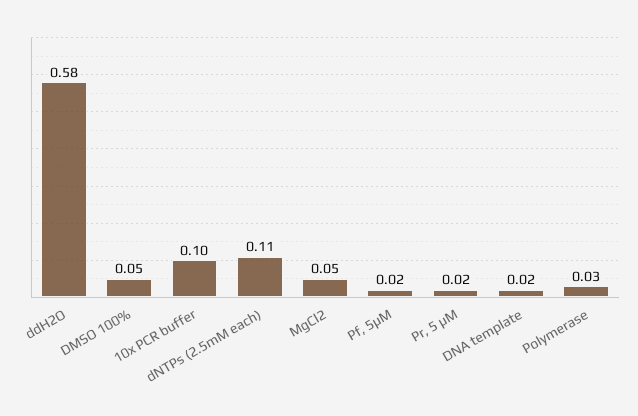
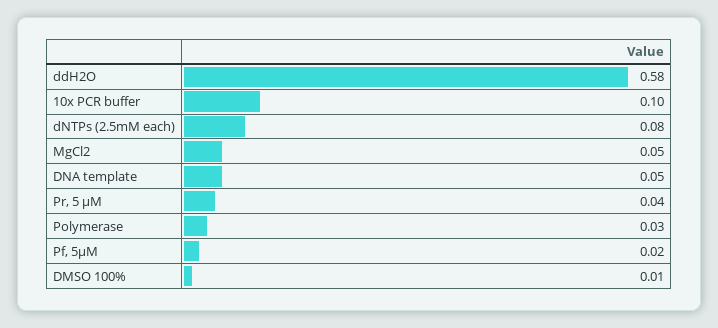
  {
    "ddH2O": 0.58,
-   "DMSO 100%": 0.05,
+   "DMSO 100%": 0.01,
    "10x PCR buffer": 0.1,
-   "dNTPs (2.5mM each)": 0.11,
+   "dNTPs (2.5mM each)": 0.08,
    "MgCl2": 0.05,
    "Pf, 5μM": 0.02,
-   "Pr, 5 μM": 0.02,
+   "Pr, 5 μM": 0.04,
-   "DNA template": 0.02,
+   "DNA template": 0.05,
    "Polymerase": 0.03
  }

